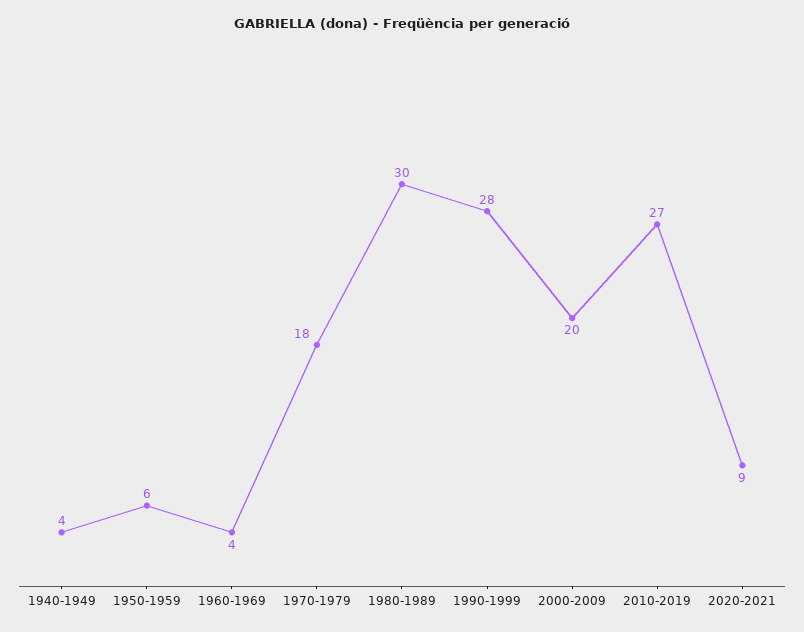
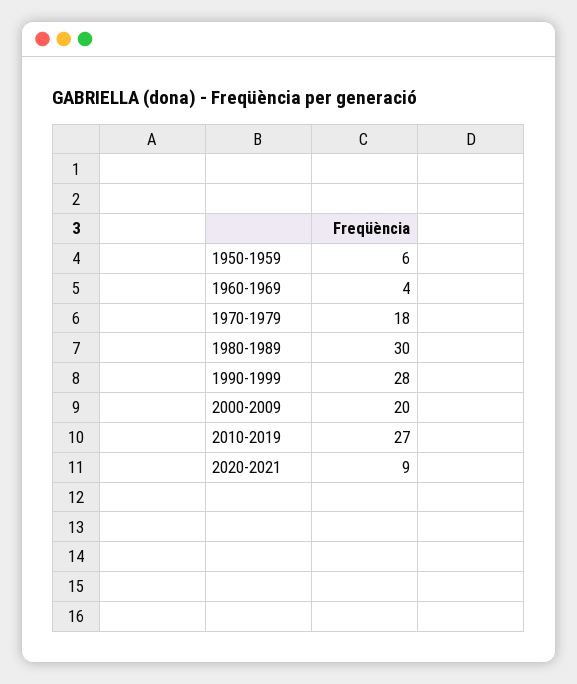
  {
-   "1940-1949": 4,
    "1950-1959": 6,
    "1960-1969": 4,
    "1970-1979": 18,
    "1980-1989": 30,
    "1990-1999": 28,
    "2000-2009": 20,
    "2010-2019": 27,
    "2020-2021": 9
  }

